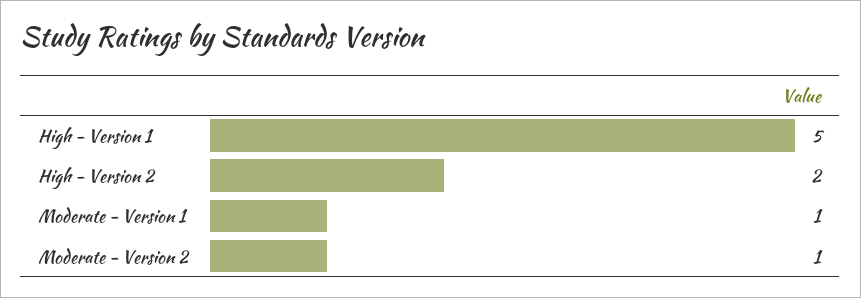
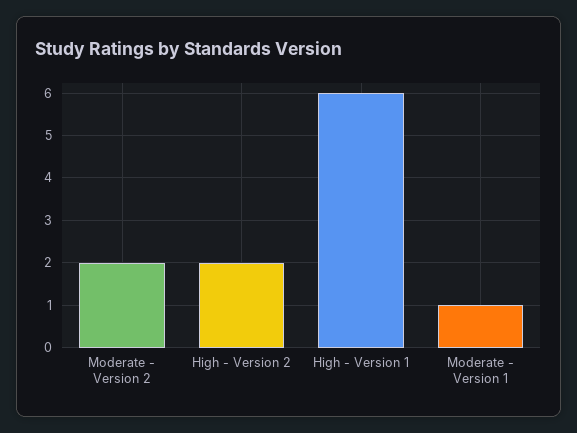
  {
-   "High - Version 1": 5,
+   "High - Version 1": 6,
    "High - Version 2": 2,
    "Moderate - Version 1": 1,
-   "Moderate - Version 2": 1
+   "Moderate - Version 2": 2
  }

